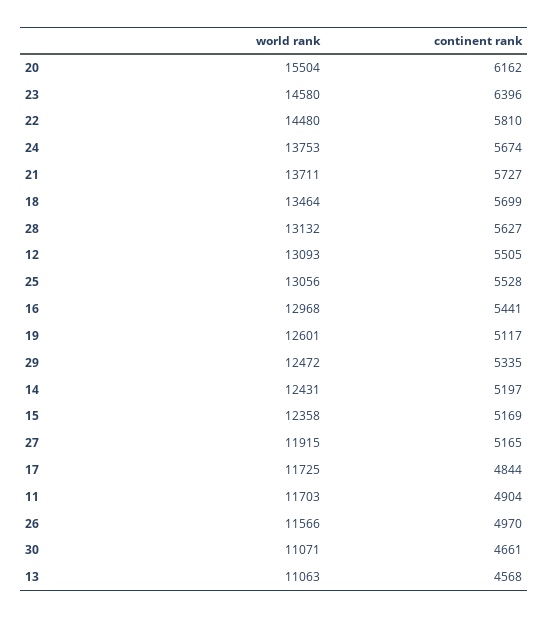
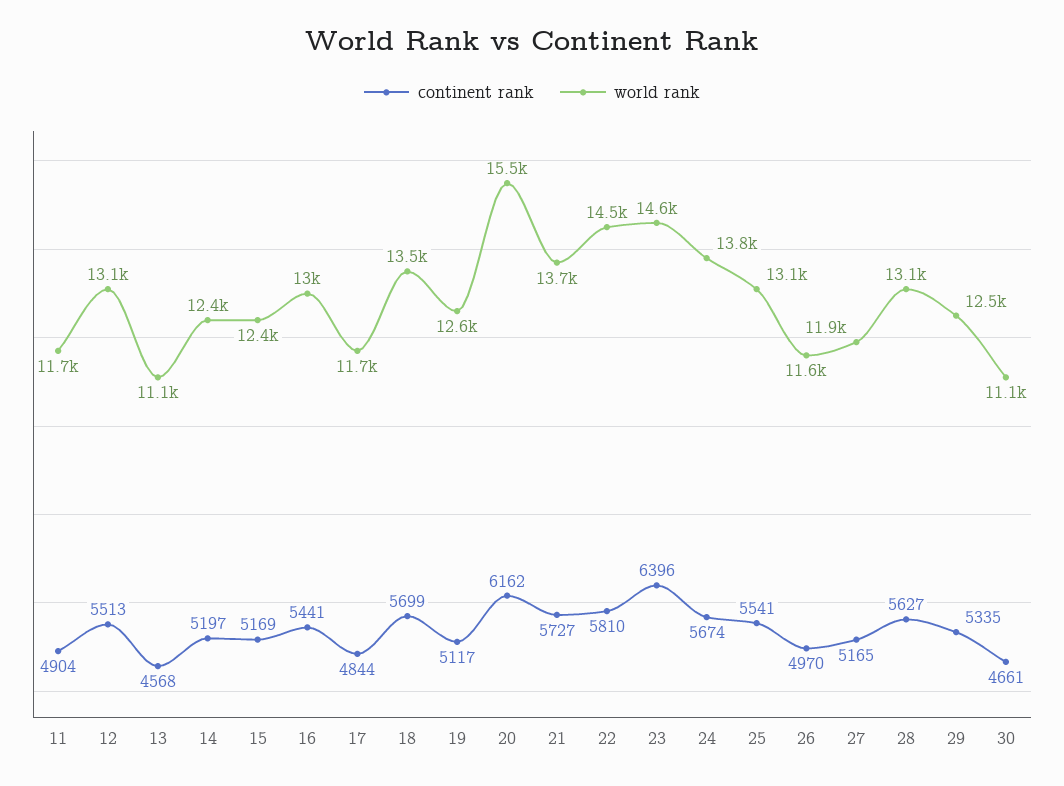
  {
    "world rank": {
      "20": 15504,
      "23": 14580,
      "22": 14480,
      "24": 13753,
      "21": 13711,
      "18": 13464,
      "28": 13132,
      "12": 13093,
      "25": 13056,
      "16": 12968,
      "19": 12601,
      "29": 12472,
      "14": 12431,
      "15": 12358,
      "27": 11915,
      "17": 11725,
      "11": 11703,
      "26": 11566,
      "30": 11071,
      "13": 11063
    },
    "continent rank": {
      "20": 6162,
      "23": 6396,
      "22": 5810,
      "24": 5674,
      "21": 5727,
      "18": 5699,
      "28": 5627,
-     "12": 5505,
+     "12": 5513,
-     "25": 5528,
+     "25": 5541,
      "16": 5441,
      "19": 5117,
      "29": 5335,
      "14": 5197,
      "15": 5169,
      "27": 5165,
      "17": 4844,
      "11": 4904,
      "26": 4970,
      "30": 4661,
      "13": 4568
    }
  }

